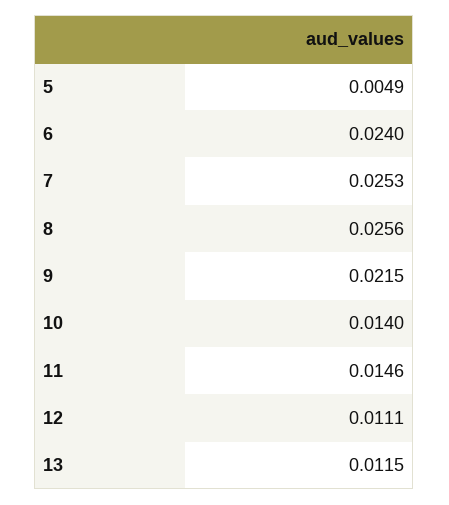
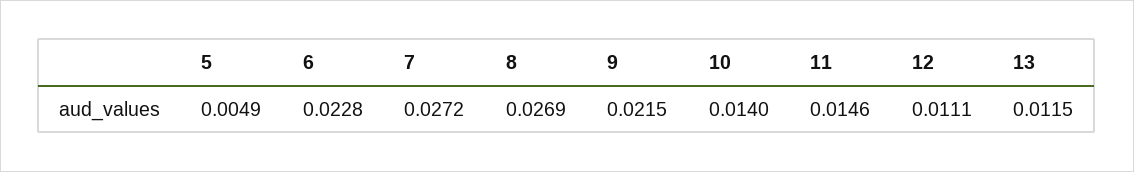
  {
    "5": 0.0049,
-   "6": 0.024,
+   "6": 0.0228,
-   "7": 0.0253,
+   "7": 0.0272,
-   "8": 0.0256,
+   "8": 0.0269,
    "9": 0.0215,
    "10": 0.014,
    "11": 0.0146,
    "12": 0.0111,
    "13": 0.0115
  }

